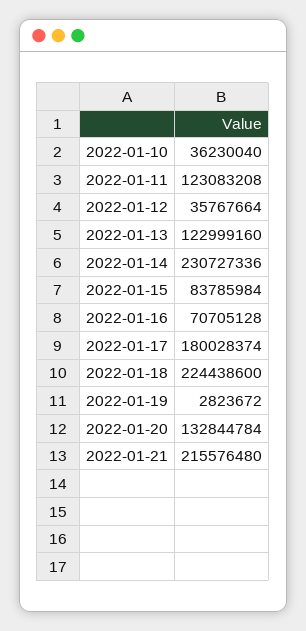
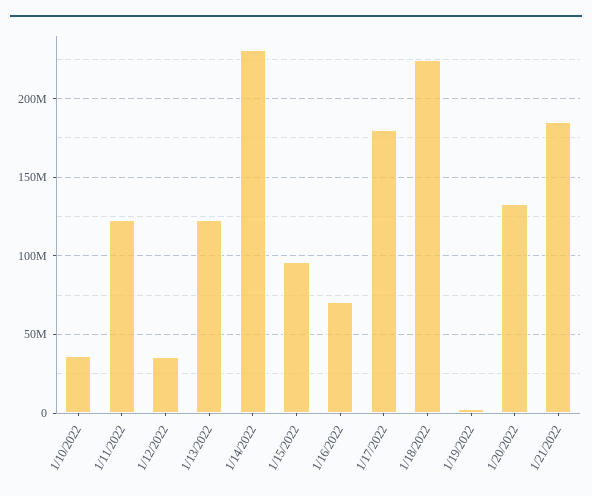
  {
    "2022-01-10": 36230040,
    "2022-01-11": 123083208,
    "2022-01-12": 35767664,
    "2022-01-13": 122999160,
    "2022-01-14": 230727336,
-   "2022-01-15": 83785984,
+   "2022-01-15": 95000000,
    "2022-01-16": 70705128,
    "2022-01-17": 180028374,
    "2022-01-18": 224438600,
    "2022-01-19": 2823672,
    "2022-01-20": 132844784,
-   "2022-01-21": 215576480
+   "2022-01-21": 185000000
  }

